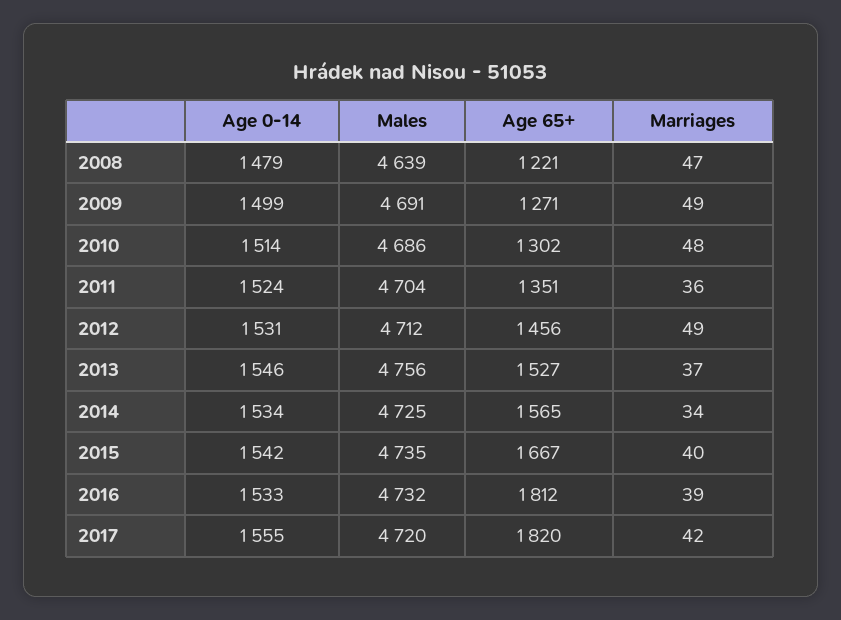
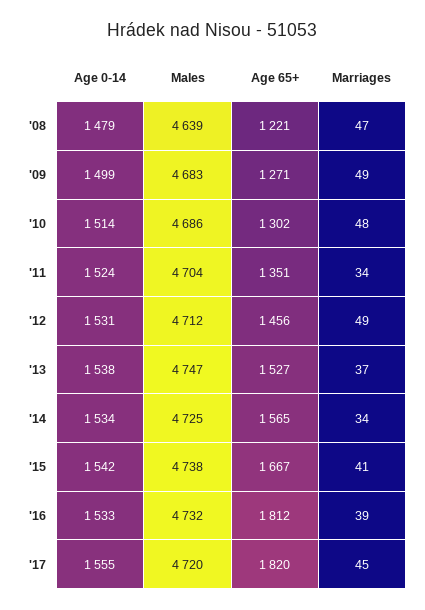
  {
    "Age 0-14": {
      "2008": 1479,
      "2009": 1499,
      "2010": 1514,
      "2011": 1524,
      "2012": 1531,
-     "2013": 1546,
+     "2013": 1538,
      "2014": 1534,
      "2015": 1542,
      "2016": 1533,
      "2017": 1555
    },
    "Males": {
      "2008": 4639,
-     "2009": 4691,
+     "2009": 4683,
      "2010": 4686,
      "2011": 4704,
      "2012": 4712,
-     "2013": 4756,
+     "2013": 4747,
      "2014": 4725,
-     "2015": 4735,
+     "2015": 4738,
      "2016": 4732,
      "2017": 4720
    },
    "Age 65+": {
      "2008": 1221,
      "2009": 1271,
      "2010": 1302,
      "2011": 1351,
      "2012": 1456,
      "2013": 1527,
      "2014": 1565,
      "2015": 1667,
      "2016": 1812,
      "2017": 1820
    },
    "Marriages": {
      "2008": 47,
      "2009": 49,
      "2010": 48,
-     "2011": 36,
+     "2011": 34,
      "2012": 49,
      "2013": 37,
      "2014": 34,
-     "2015": 40,
+     "2015": 41,
      "2016": 39,
-     "2017": 42
+     "2017": 45
    }
  }

